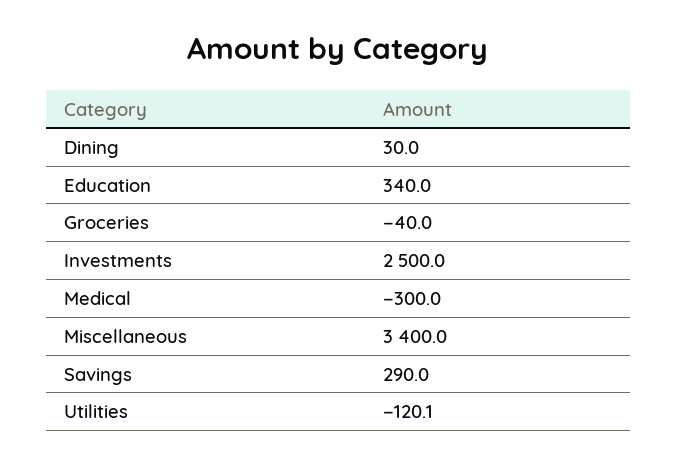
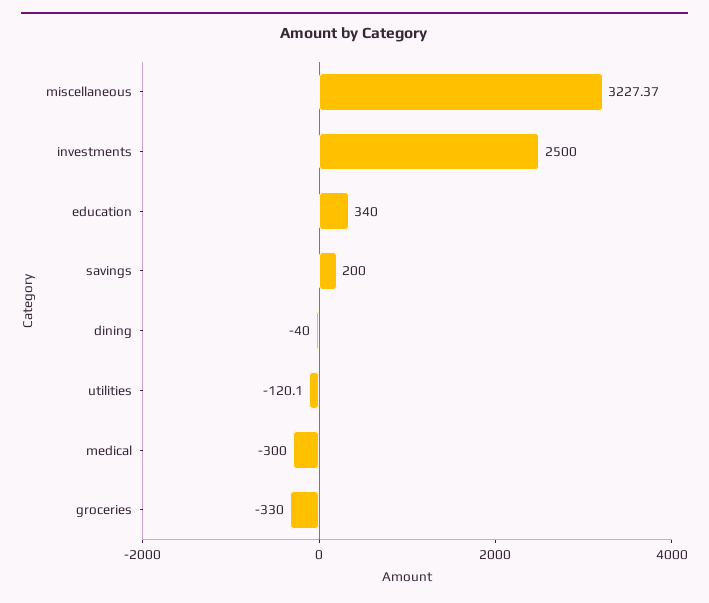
  {
-   "Dining": 30,
+   "Dining": -40,
    "Education": 340,
-   "Groceries": -40,
+   "Groceries": -330,
    "Investments": 2500,
    "Medical": -300,
-   "Miscellaneous": 3400,
+   "Miscellaneous": 3227.37,
-   "Savings": 290,
+   "Savings": 200,
    "Utilities": -120.1
  }

